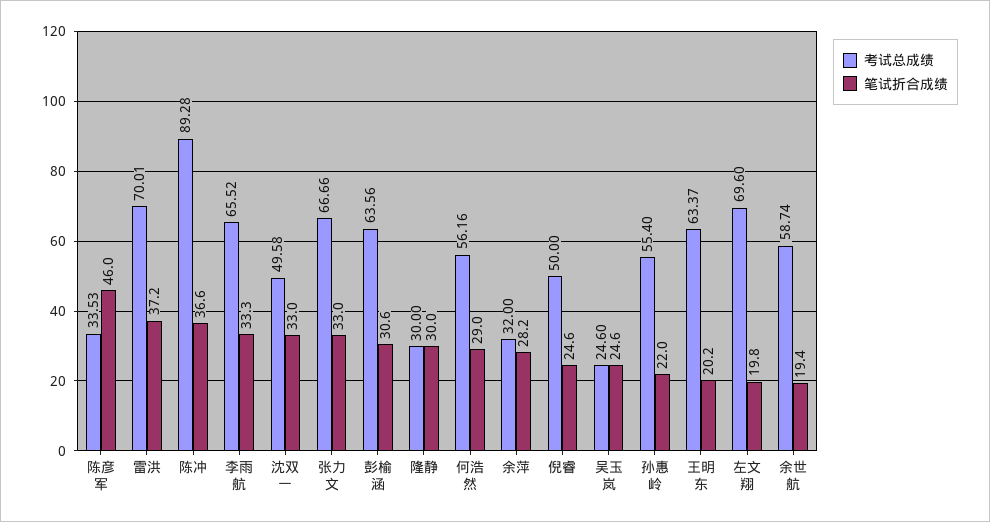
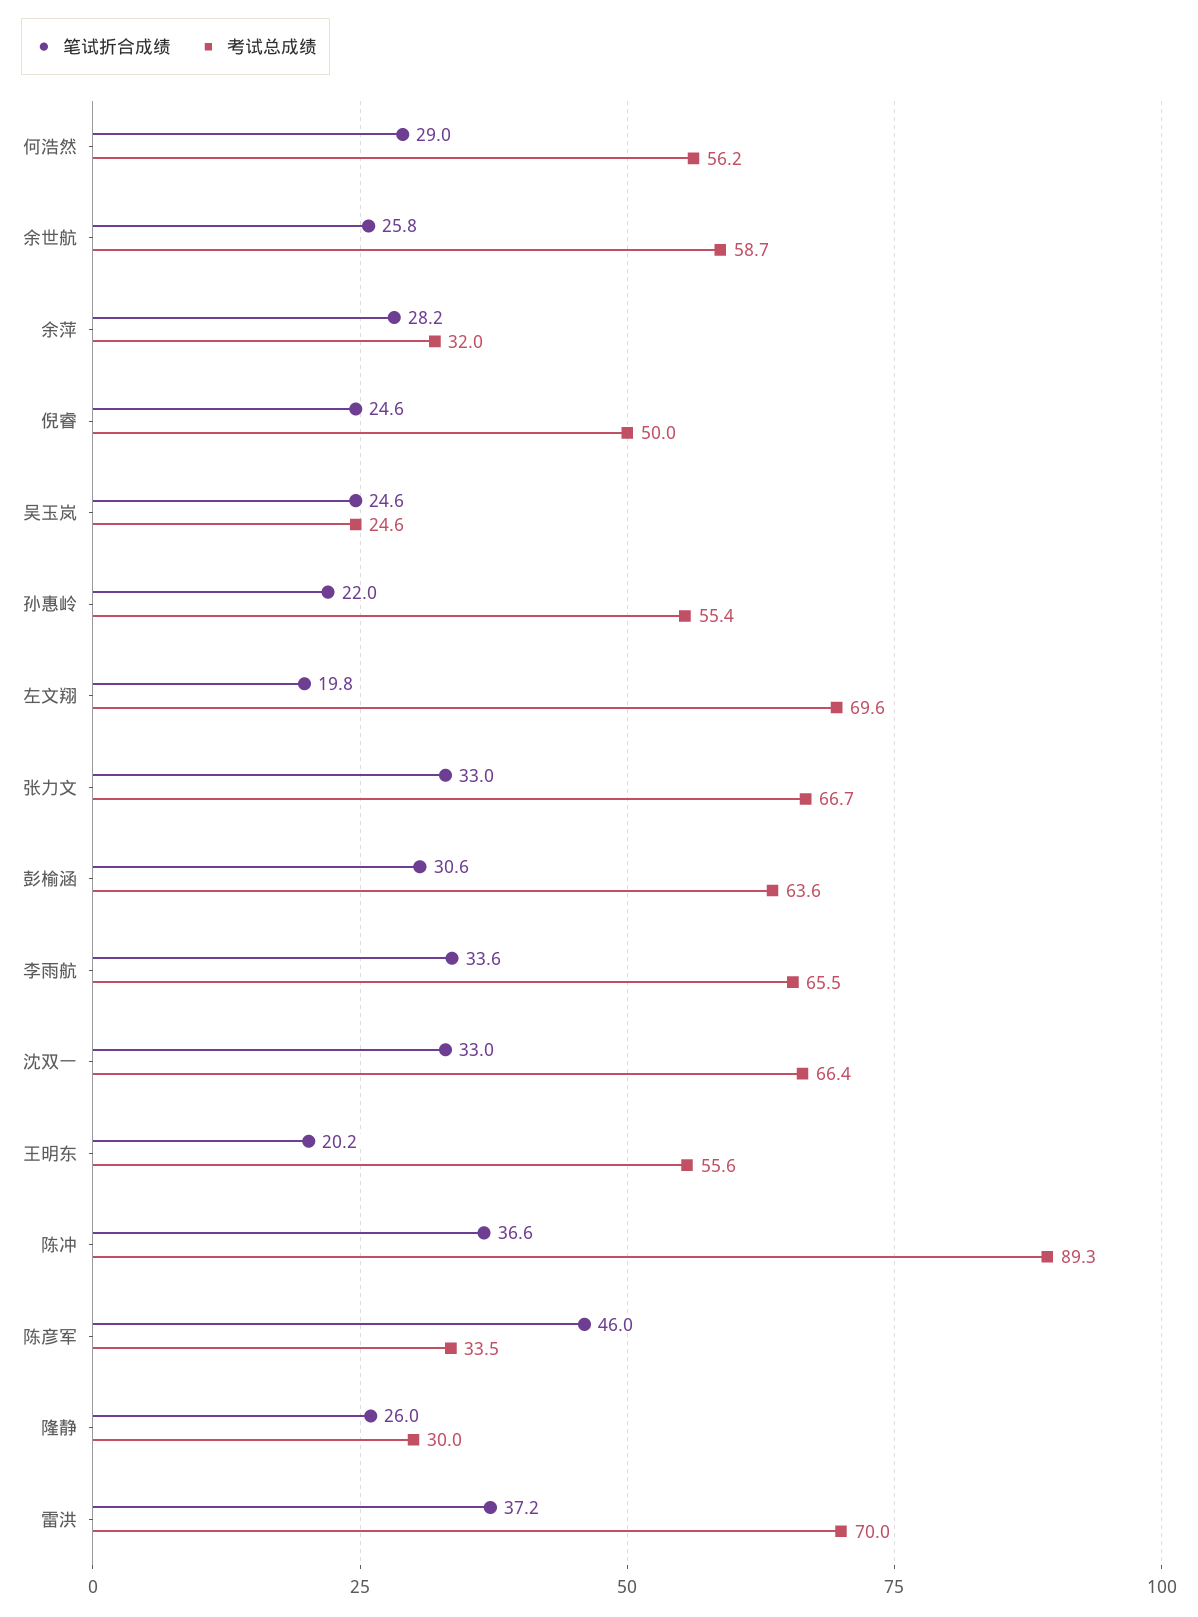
  {
    "考试总成绩": {
      "陈彦军": 33.53,
      "雷洪": 70.01,
      "陈冲": 89.28,
      "李雨航": 65.52,
-     "沈双一": 49.58,
+     "沈双一": 66.4,
      "张力文": 66.66,
      "彭榆涵": 63.56,
      "隆静": 30,
      "何浩然": 56.16,
      "余萍": 32,
      "倪睿": 50,
      "吴玉岚": 24.6,
      "孙惠岭": 55.4,
-     "王明东": 63.37,
+     "王明东": 55.6,
      "左文翔": 69.6,
      "余世航": 58.74
    },
    "笔试折合成绩": {
      "陈彦军": 46,
      "雷洪": 37.2,
      "陈冲": 36.6,
-     "李雨航": 33.3,
+     "李雨航": 33.6,
      "沈双一": 33,
      "张力文": 33,
      "彭榆涵": 30.6,
-     "隆静": 30,
+     "隆静": 26,
      "何浩然": 29,
      "余萍": 28.2,
      "倪睿": 24.6,
      "吴玉岚": 24.6,
      "孙惠岭": 22,
      "王明东": 20.2,
      "左文翔": 19.8,
-     "余世航": 19.4
+     "余世航": 25.8
    }
  }

